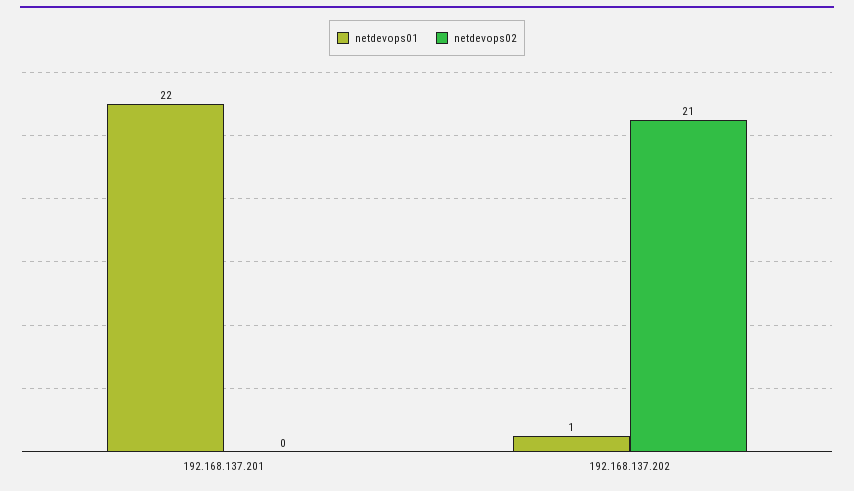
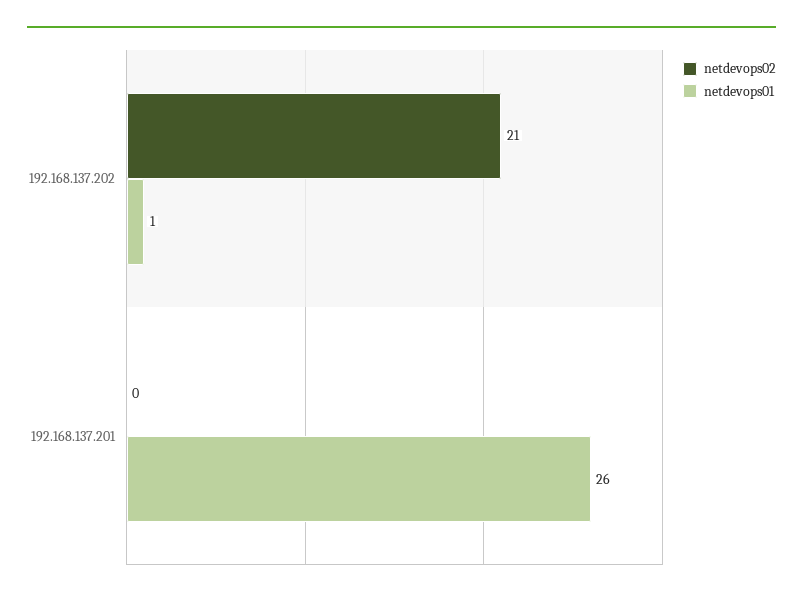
  {
    "netdevops01": {
-     "192.168.137.201": 22,
+     "192.168.137.201": 26,
      "192.168.137.202": 1
    },
    "netdevops02": {
      "192.168.137.201": 0,
      "192.168.137.202": 21
    }
  }

